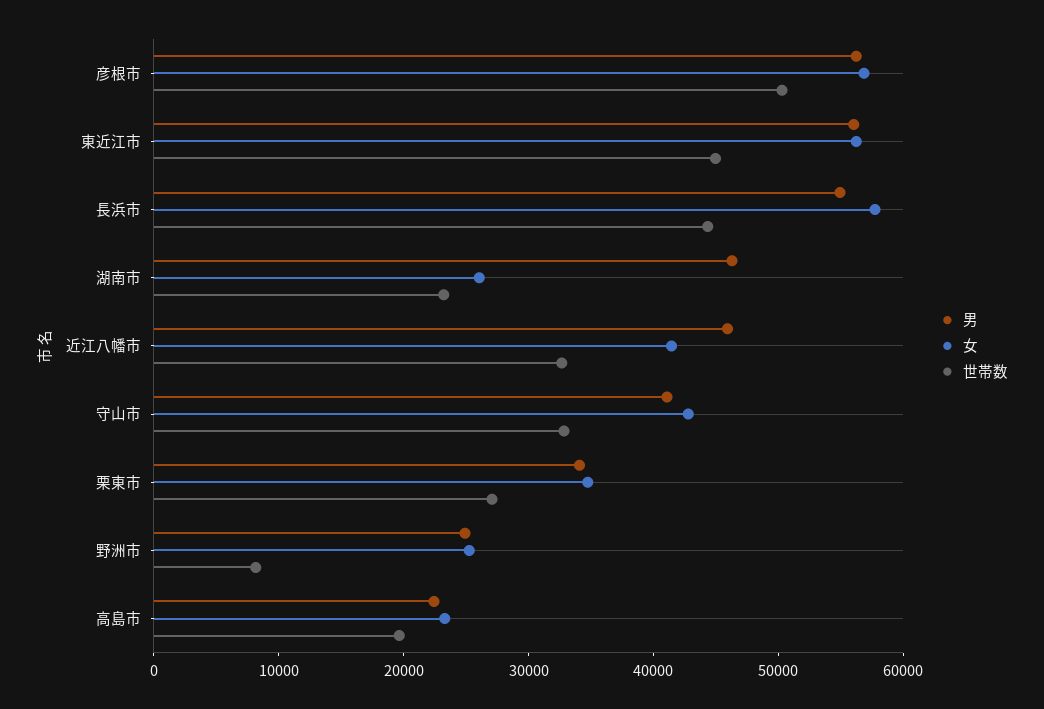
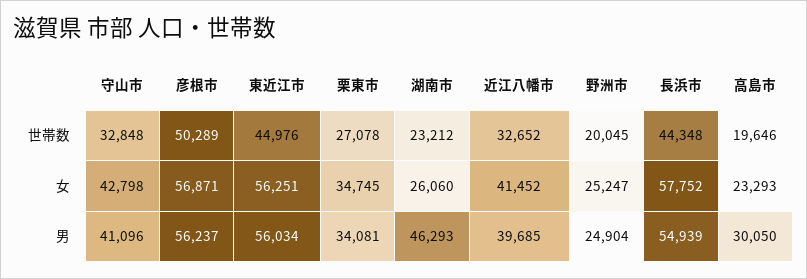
  {
    "男": {
      "彦根市": 56237,
      "東近江市": 56034,
      "長浜市": 54939,
      "湖南市": 46293,
-     "近江八幡市": 46000,
+     "近江八幡市": 39685,
      "守山市": 41096,
      "栗東市": 34081,
      "野洲市": 24904,
-     "高島市": 22000
+     "高島市": 30050
    },
    "女": {
      "彦根市": 56871,
      "東近江市": 56251,
      "長浜市": 57752,
      "湖南市": 26060,
      "近江八幡市": 41452,
      "守山市": 42798,
      "栗東市": 34745,
      "野洲市": 25247,
      "高島市": 23293
    },
    "世帯数": {
      "彦根市": 50289,
      "東近江市": 44976,
      "長浜市": 44348,
      "湖南市": 23212,
      "近江八幡市": 32652,
      "守山市": 32848,
      "栗東市": 27078,
-     "野洲市": 8000,
+     "野洲市": 20045,
      "高島市": 19646
    }
  }

